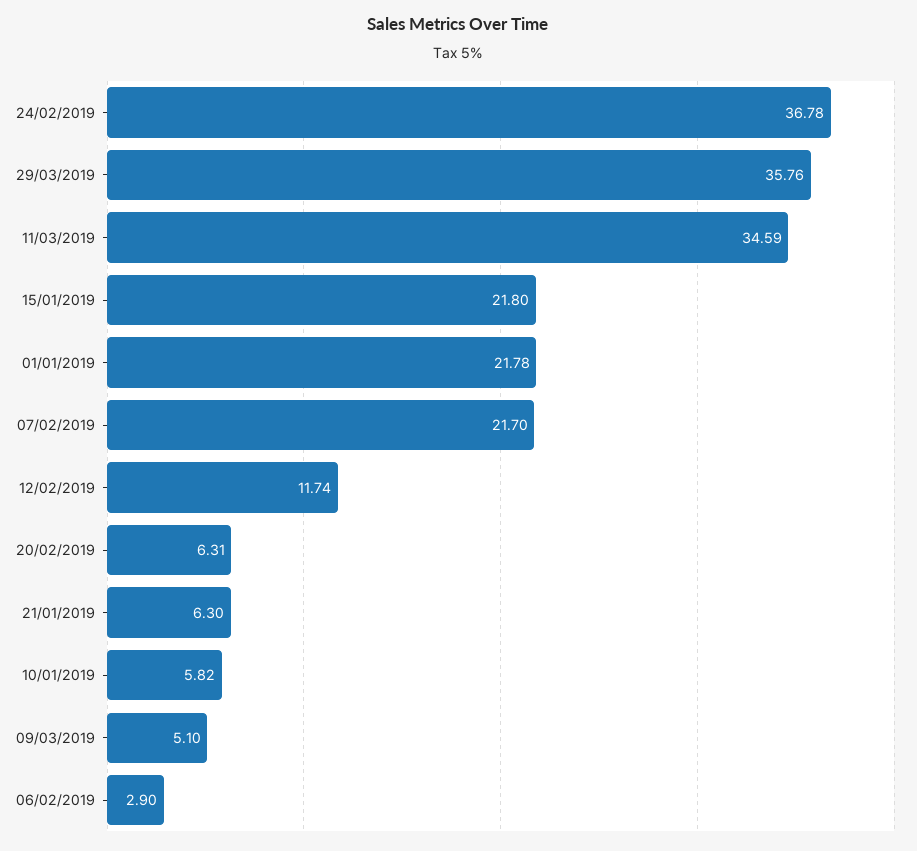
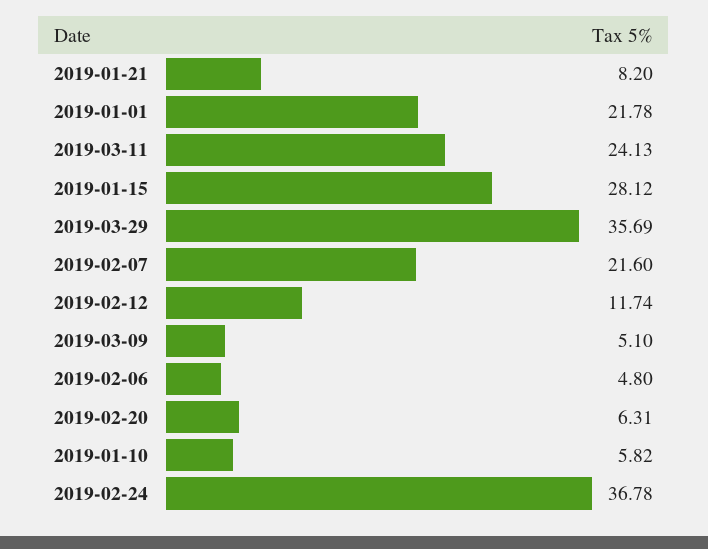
  {
    "24/02/2019": 36.78,
-   "29/03/2019": 35.76,
+   "29/03/2019": 35.69,
-   "11/03/2019": 34.59,
+   "11/03/2019": 24.13,
-   "15/01/2019": 21.8,
+   "15/01/2019": 28.12,
    "01/01/2019": 21.78,
-   "07/02/2019": 21.7,
+   "07/02/2019": 21.6,
    "12/02/2019": 11.74,
    "20/02/2019": 6.31,
-   "21/01/2019": 6.3,
+   "21/01/2019": 8.2,
    "10/01/2019": 5.82,
    "09/03/2019": 5.1,
-   "06/02/2019": 2.9
+   "06/02/2019": 4.8
  }

